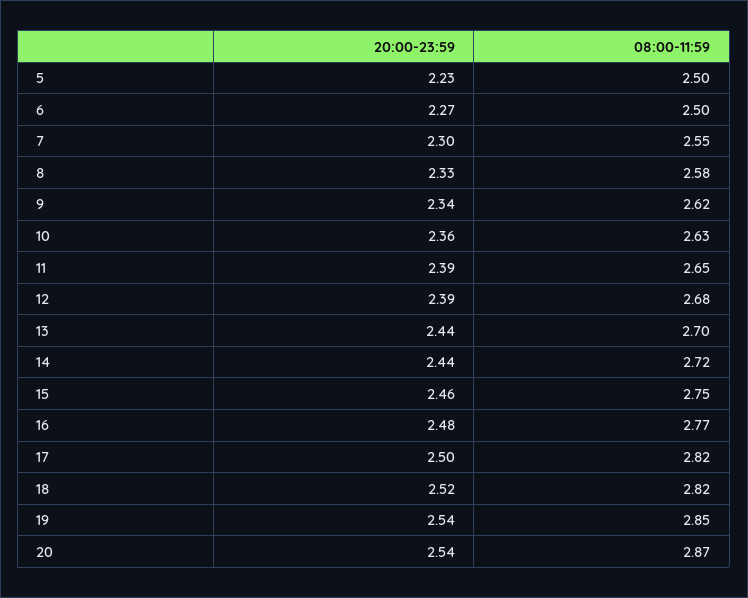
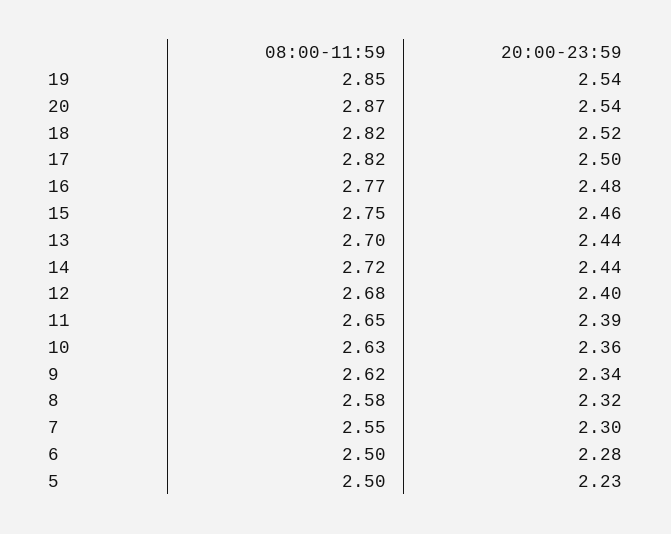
  {
    "20:00-23:59": {
      "5": 2.23,
-     "6": 2.27,
+     "6": 2.28,
      "7": 2.3,
-     "8": 2.33,
+     "8": 2.32,
      "9": 2.34,
      "10": 2.36,
      "11": 2.39,
-     "12": 2.39,
+     "12": 2.4,
      "13": 2.44,
      "14": 2.44,
      "15": 2.46,
      "16": 2.48,
      "17": 2.5,
      "18": 2.52,
      "19": 2.54,
      "20": 2.54
    },
    "08:00-11:59": {
      "5": 2.5,
      "6": 2.5,
      "7": 2.55,
      "8": 2.58,
      "9": 2.62,
      "10": 2.63,
      "11": 2.65,
      "12": 2.68,
      "13": 2.7,
      "14": 2.72,
      "15": 2.75,
      "16": 2.77,
      "17": 2.82,
      "18": 2.82,
      "19": 2.85,
      "20": 2.87
    }
  }

